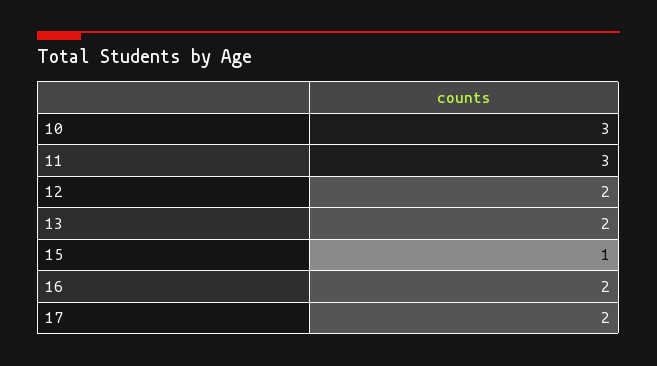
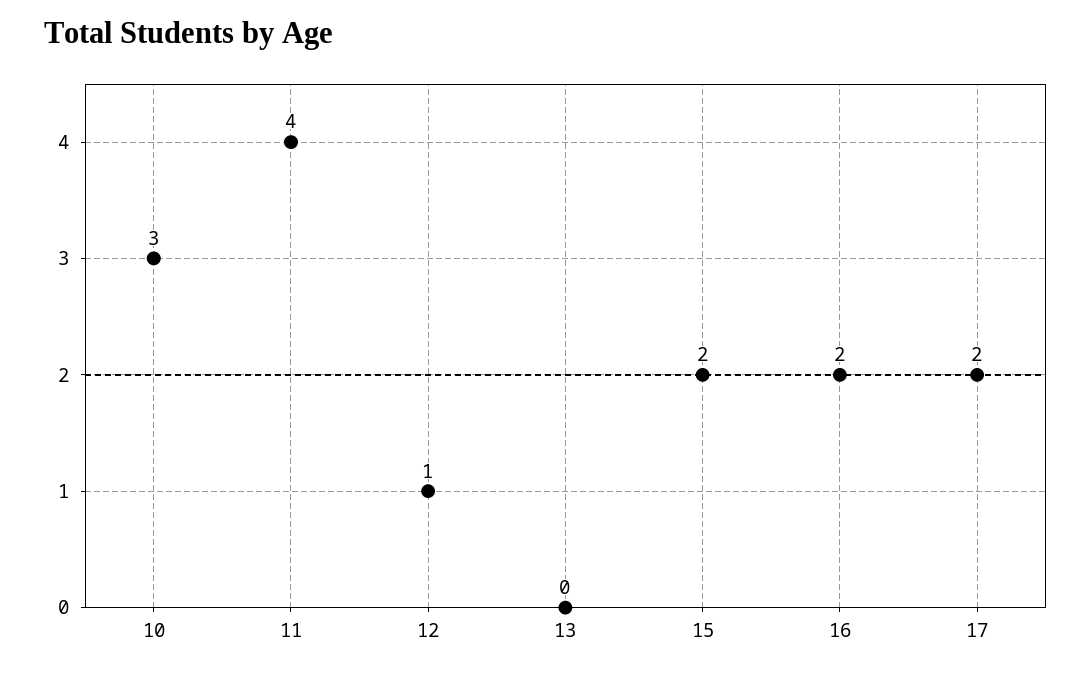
  {
    "10": 3,
-   "11": 3,
+   "11": 4,
-   "12": 2,
+   "12": 1,
-   "13": 2,
+   "13": 0,
-   "15": 1,
+   "15": 2,
    "16": 2,
    "17": 2
  }

